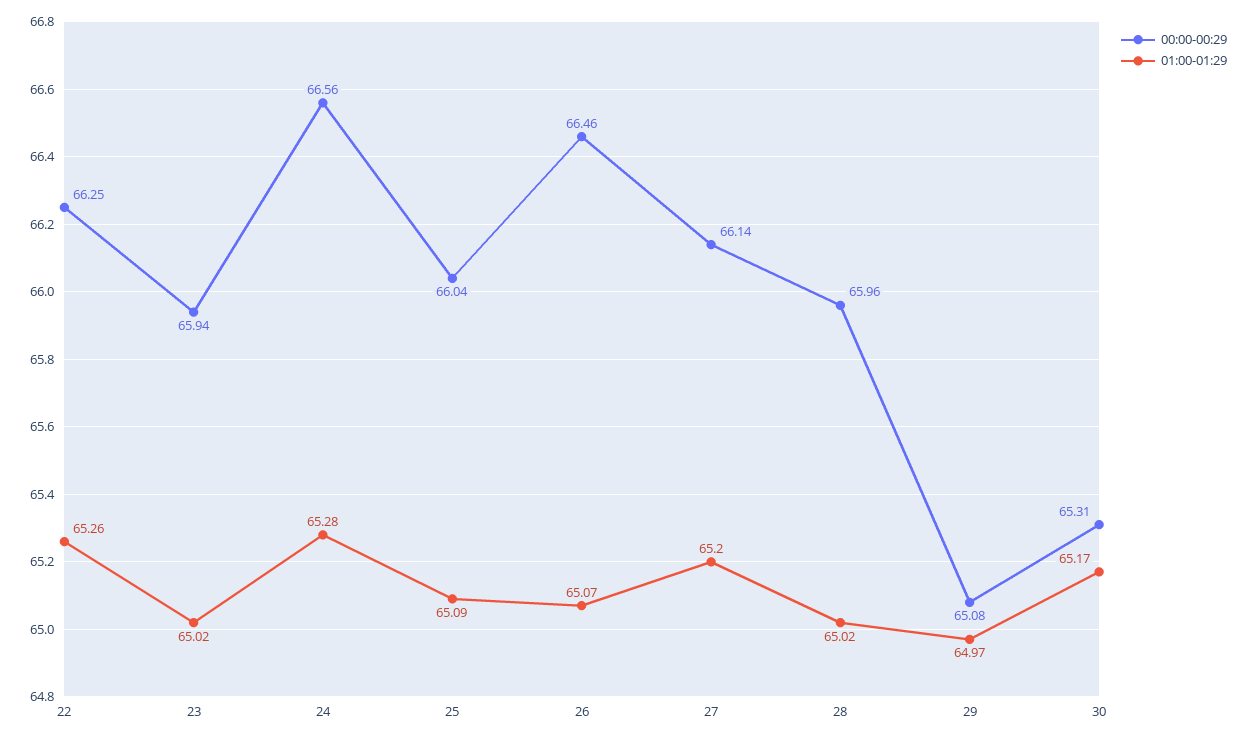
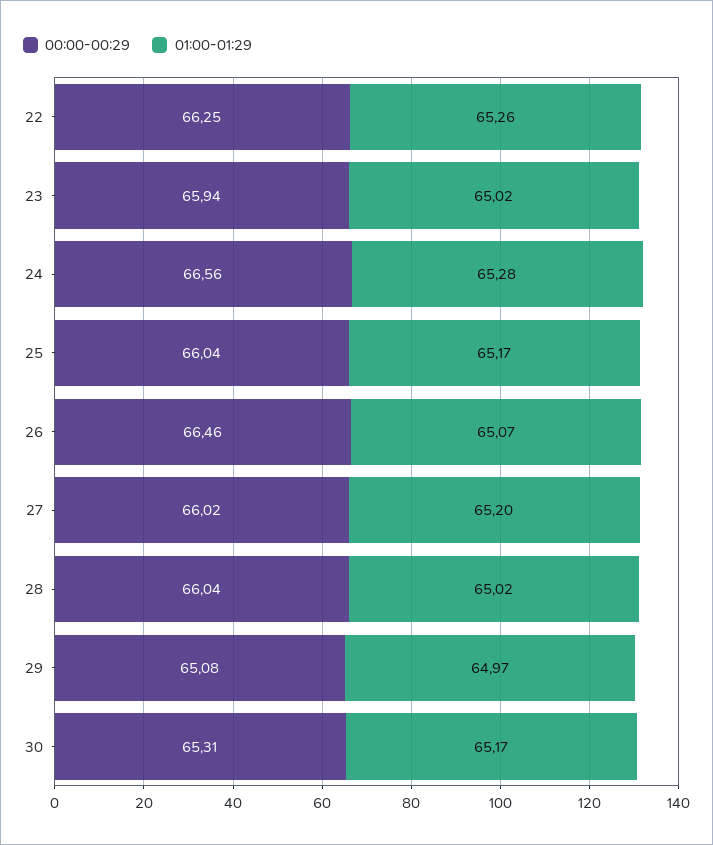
  {
    "00:00-00:29": {
      "22": 66.25,
      "23": 65.94,
      "24": 66.56,
      "25": 66.04,
      "26": 66.46,
-     "27": 66.14,
+     "27": 66.02,
-     "28": 65.96,
+     "28": 66.04,
      "29": 65.08,
      "30": 65.31
    },
    "01:00-01:29": {
      "22": 65.26,
      "23": 65.02,
      "24": 65.28,
-     "25": 65.09,
+     "25": 65.17,
      "26": 65.07,
      "27": 65.2,
      "28": 65.02,
      "29": 64.97,
      "30": 65.17
    }
  }

